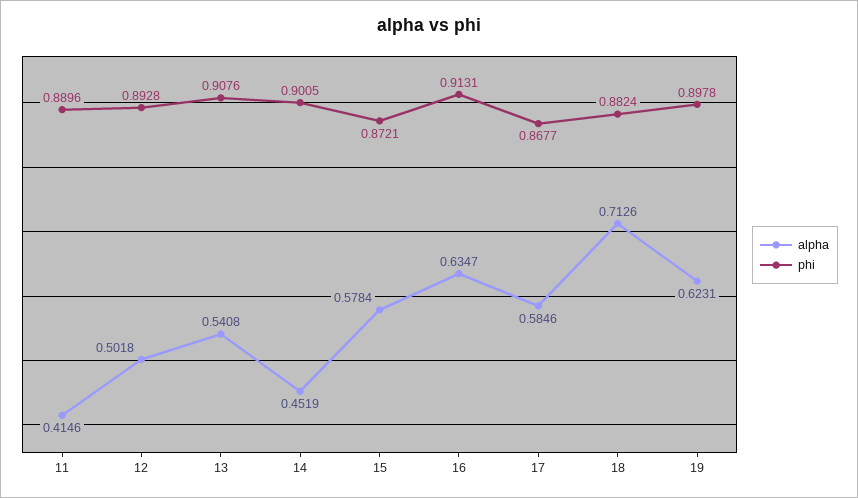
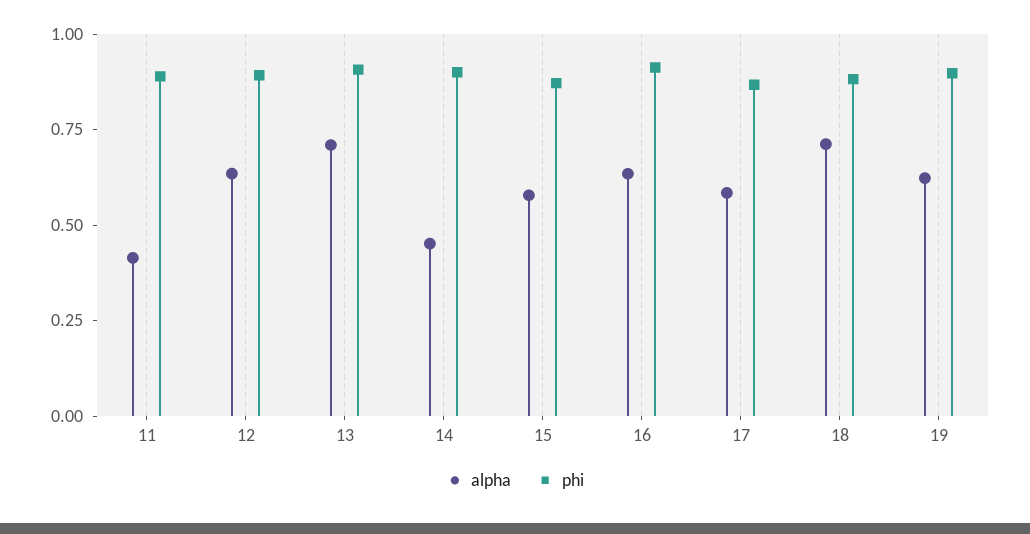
  {
    "alpha": {
      "11": 0.4146,
-     "12": 0.5018,
+     "12": 0.65,
-     "13": 0.5408,
+     "13": 0.7,
      "14": 0.4519,
      "15": 0.5784,
      "16": 0.6347,
      "17": 0.5846,
      "18": 0.7126,
      "19": 0.6231
    },
    "phi": {
      "11": 0.8896,
      "12": 0.8928,
      "13": 0.9076,
      "14": 0.9005,
      "15": 0.8721,
      "16": 0.9131,
      "17": 0.8677,
      "18": 0.8824,
      "19": 0.8978
    }
  }

